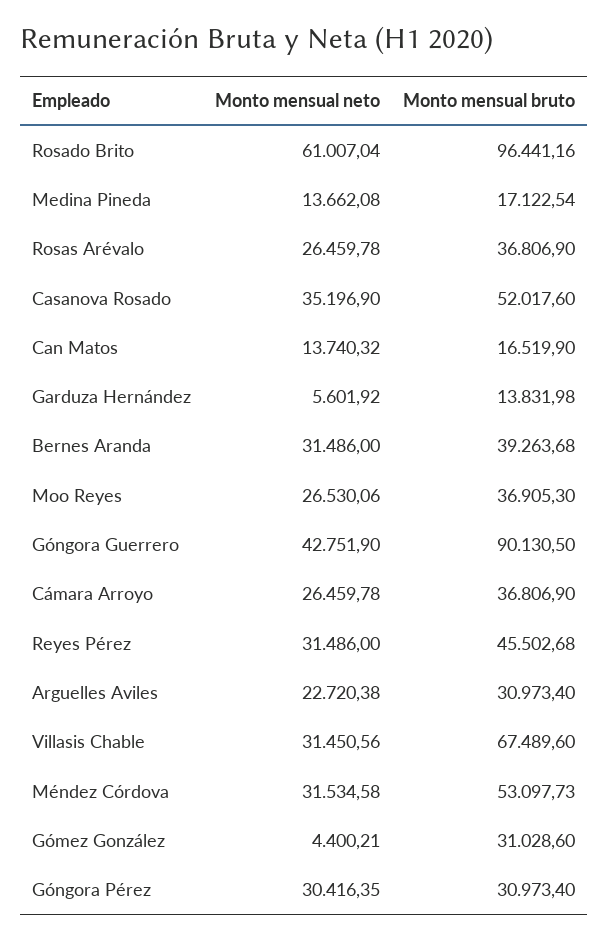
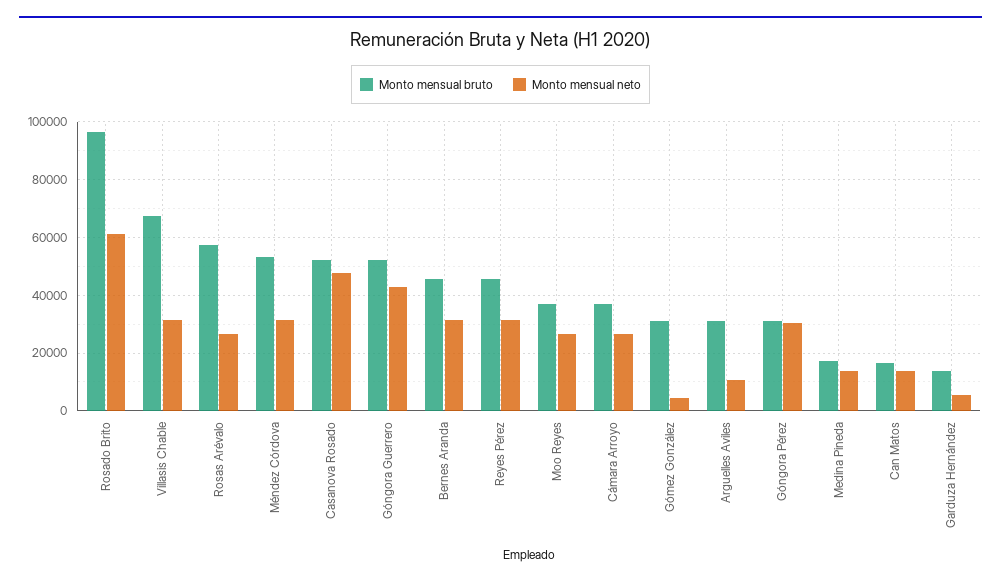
  {
    "Monto mensual neto": {
      "Rosado Brito": 61007.04,
      "Medina Pineda": 13662.08,
      "Rosas Arévalo": 26459.78,
-     "Casanova Rosado": 35196.9,
+     "Casanova Rosado": 47500,
      "Can Matos": 13740.32,
      "Garduza Hernández": 5601.92,
      "Bernes Aranda": 31486,
      "Moo Reyes": 26530.06,
      "Góngora Guerrero": 42751.9,
      "Cámara Arroyo": 26459.78,
      "Reyes Pérez": 31486,
-     "Arguelles Aviles": 22720.38,
+     "Arguelles Aviles": 10000,
      "Villasis Chable": 31450.56,
      "Méndez Córdova": 31534.58,
      "Gómez González": 4400.21,
      "Góngora Pérez": 30416.35
    },
    "Monto mensual bruto": {
      "Rosado Brito": 96441.16,
      "Medina Pineda": 17122.54,
-     "Rosas Arévalo": 36806.9,
+     "Rosas Arévalo": 57500,
      "Casanova Rosado": 52017.6,
      "Can Matos": 16519.9,
      "Garduza Hernández": 13831.98,
-     "Bernes Aranda": 39263.68,
+     "Bernes Aranda": 45000,
      "Moo Reyes": 36905.3,
-     "Góngora Guerrero": 90130.5,
+     "Góngora Guerrero": 52500,
      "Cámara Arroyo": 36806.9,
      "Reyes Pérez": 45502.68,
      "Arguelles Aviles": 30973.4,
      "Villasis Chable": 67489.6,
      "Méndez Córdova": 53097.73,
      "Gómez González": 31028.6,
      "Góngora Pérez": 30973.4
    }
  }

